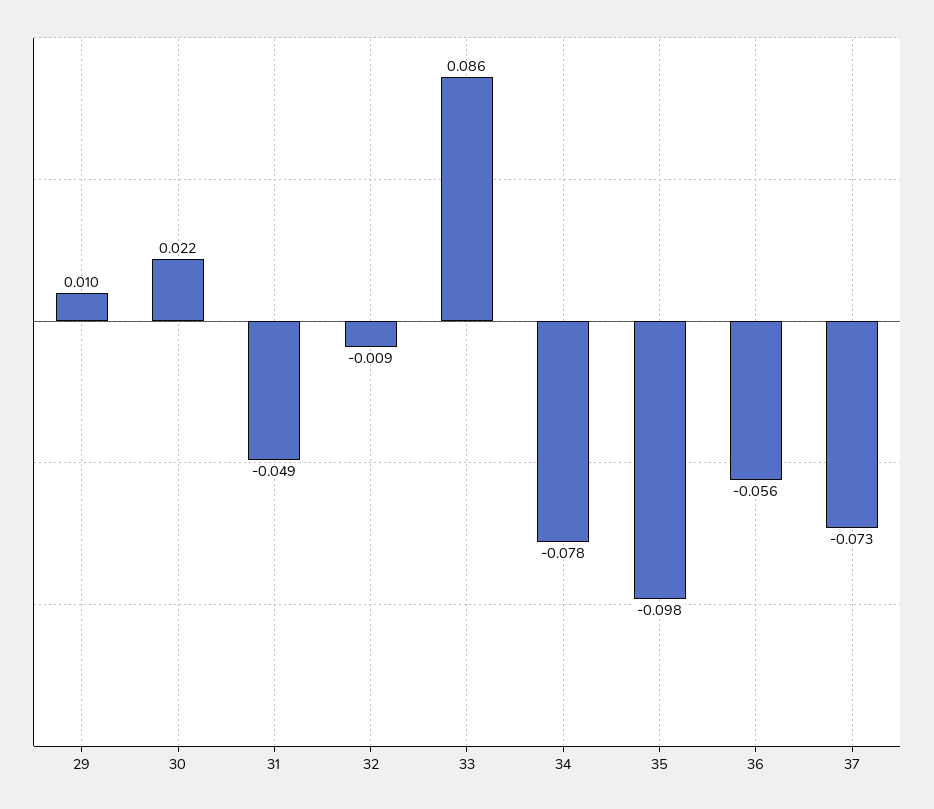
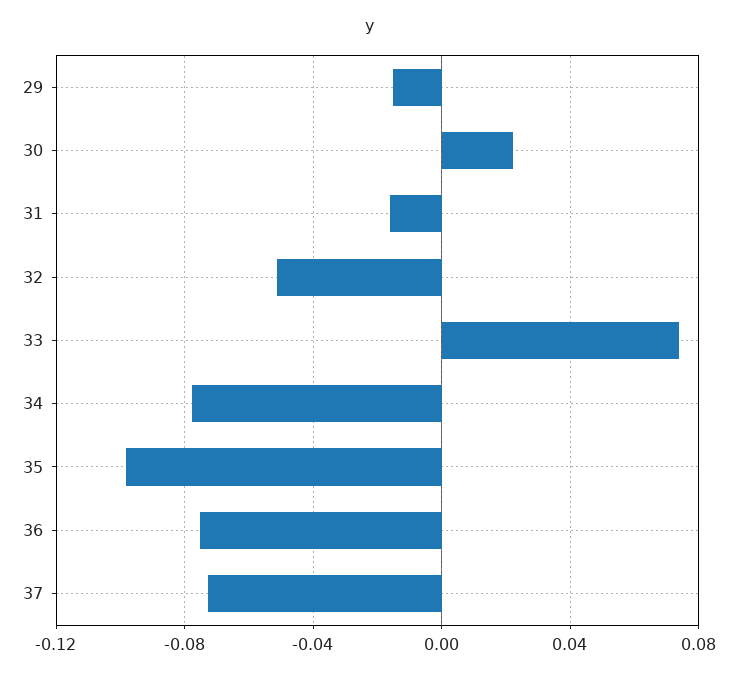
  {
-   "29": 0.01,
+   "29": -0.015,
    "30": 0.022,
-   "31": -0.049,
+   "31": -0.015,
-   "32": -0.009,
+   "32": -0.05,
-   "33": 0.086,
+   "33": 0.075,
    "34": -0.078,
    "35": -0.098,
-   "36": -0.056,
+   "36": -0.075,
    "37": -0.073
  }

